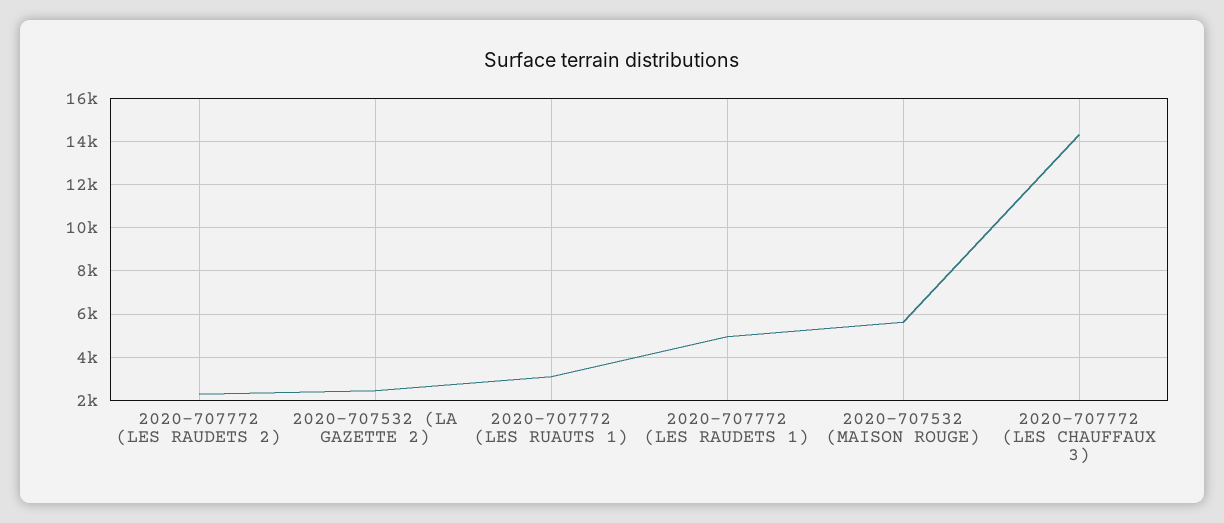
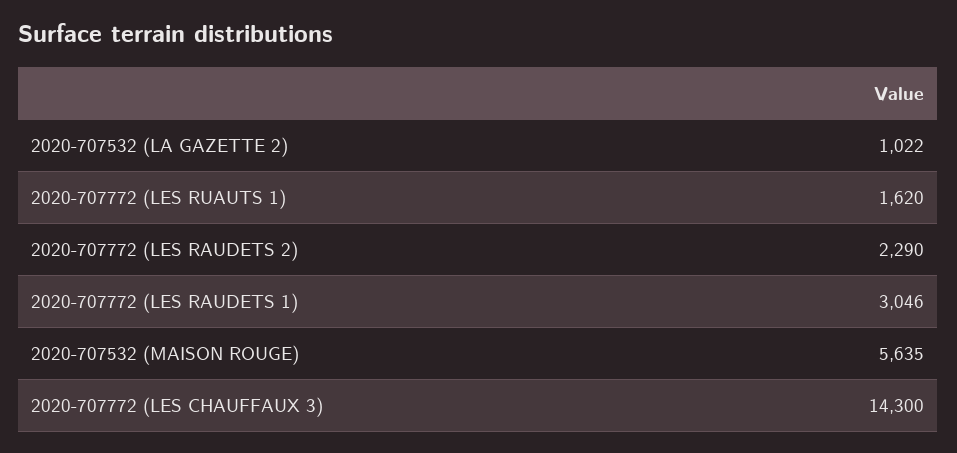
  {
    "2020-707772 (LES RAUDETS 2)": 2290,
-   "2020-707532 (LA GAZETTE 2)": 2500,
+   "2020-707532 (LA GAZETTE 2)": 1022,
-   "2020-707772 (LES RUAUTS 1)": 3000,
+   "2020-707772 (LES RUAUTS 1)": 1620,
-   "2020-707772 (LES RAUDETS 1)": 5000,
+   "2020-707772 (LES RAUDETS 1)": 3046,
    "2020-707532 (MAISON ROUGE)": 5635,
    "2020-707772 (LES CHAUFFAUX 3)": 14300
  }

